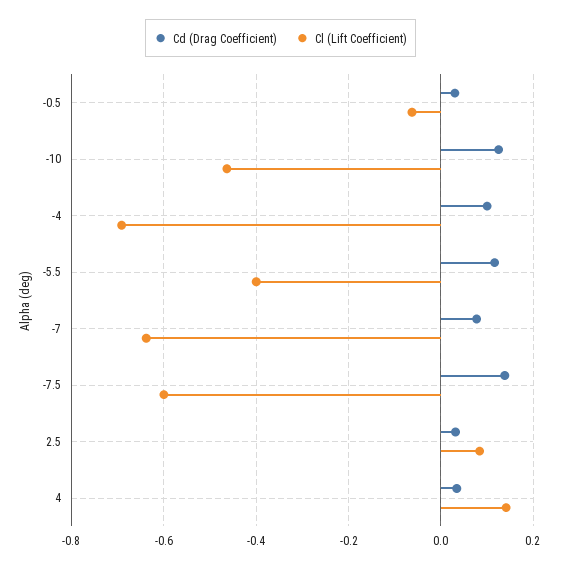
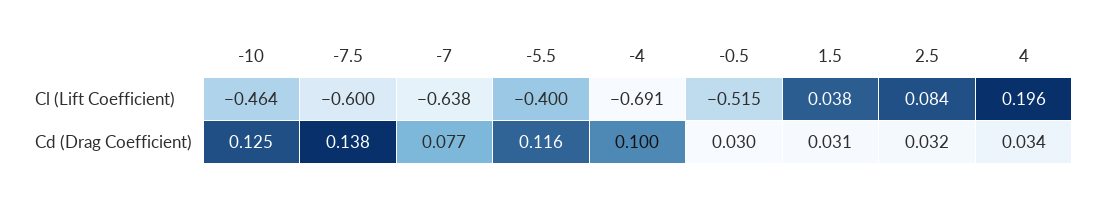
  {
    "Cd (Drag Coefficient)": {
      "-0.5": 0.03,
      "-10": 0.125,
      "-4": 0.1,
      "-5.5": 0.116,
      "-7": 0.077,
      "-7.5": 0.138,
      "2.5": 0.032,
-     "4": 0.034
+     "4": 0.034,
+     "1.5": 0.031
    },
    "Cl (Lift Coefficient)": {
-     "-0.5": -0.06,
+     "-0.5": -0.515,
      "-10": -0.464,
      "-4": -0.691,
      "-5.5": -0.4,
      "-7": -0.638,
      "-7.5": -0.6,
      "2.5": 0.084,
-     "4": 0.14
+     "4": 0.196,
+     "1.5": 0.038
    }
  }

